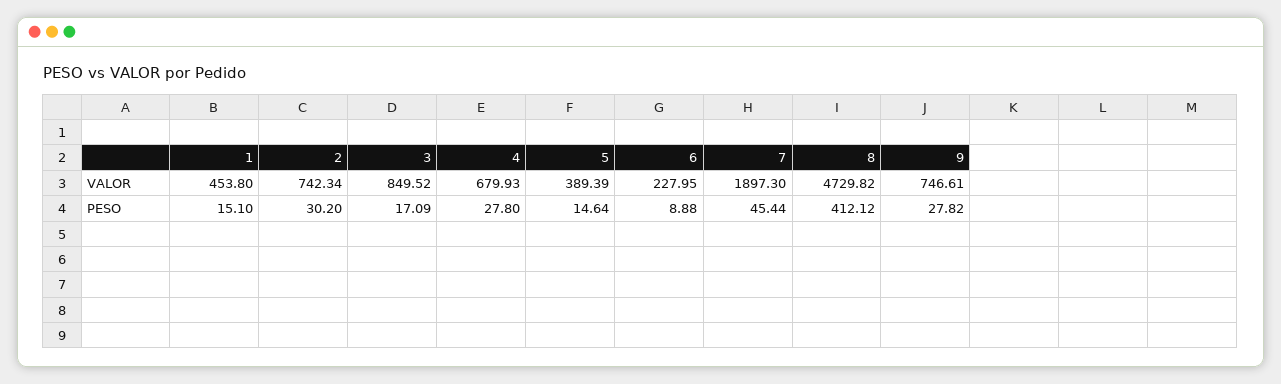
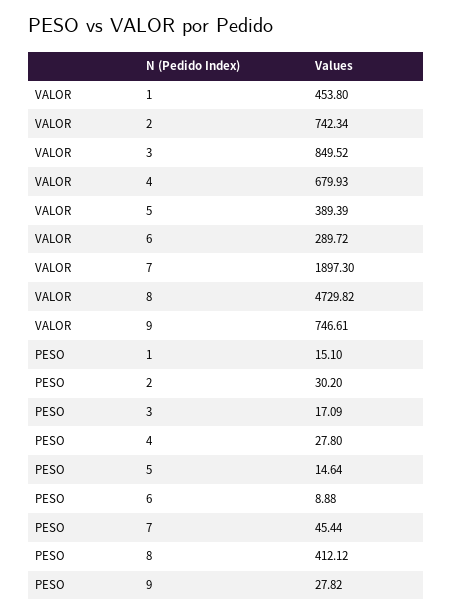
  {
    "1": {
      "VALOR": 453.8,
      "PESO": 15.1
    },
    "2": {
      "VALOR": 742.34,
      "PESO": 30.2
    },
    "3": {
      "VALOR": 849.52,
      "PESO": 17.09
    },
    "4": {
      "VALOR": 679.93,
      "PESO": 27.8
    },
    "5": {
      "VALOR": 389.39,
      "PESO": 14.64
    },
    "6": {
-     "VALOR": 227.95,
+     "VALOR": 289.72,
      "PESO": 8.88
    },
    "7": {
      "VALOR": 1897.3,
      "PESO": 45.44
    },
    "8": {
      "VALOR": 4729.82,
      "PESO": 412.12
    },
    "9": {
      "VALOR": 746.61,
      "PESO": 27.82
    }
  }

